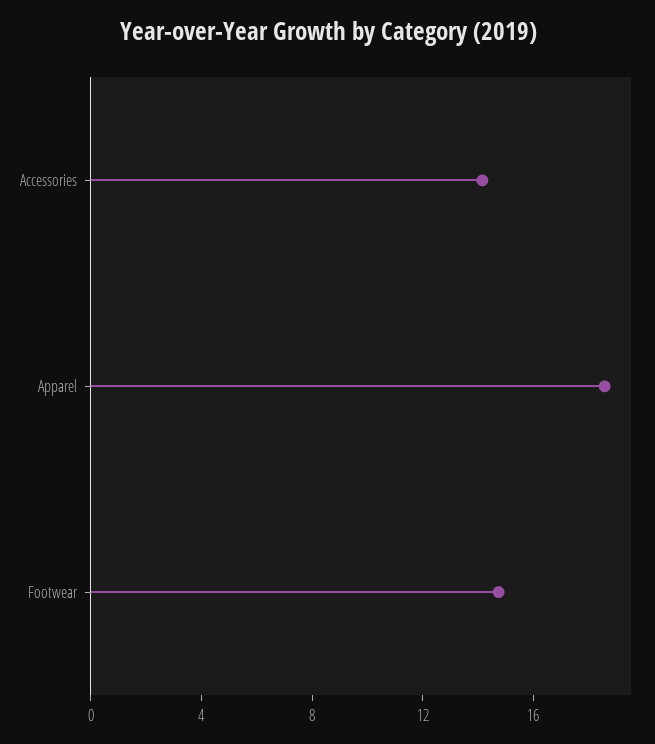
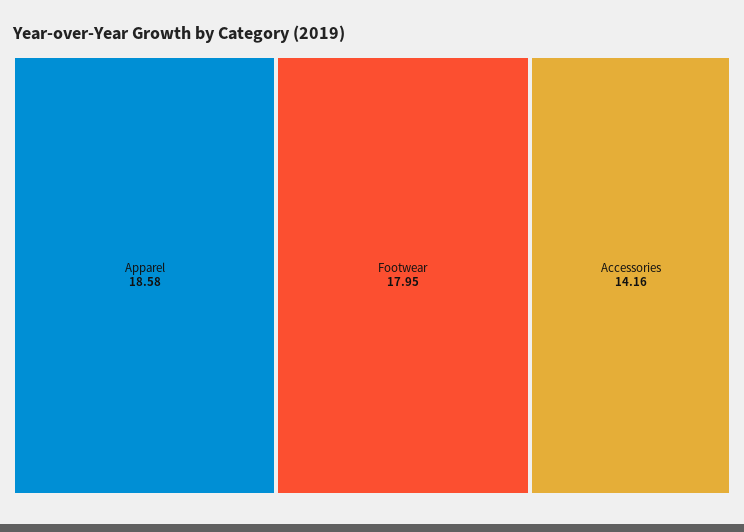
  {
    "Accessories": 14.16,
    "Apparel": 18.58,
-   "Footwear": 15
+   "Footwear": 17.95
  }

